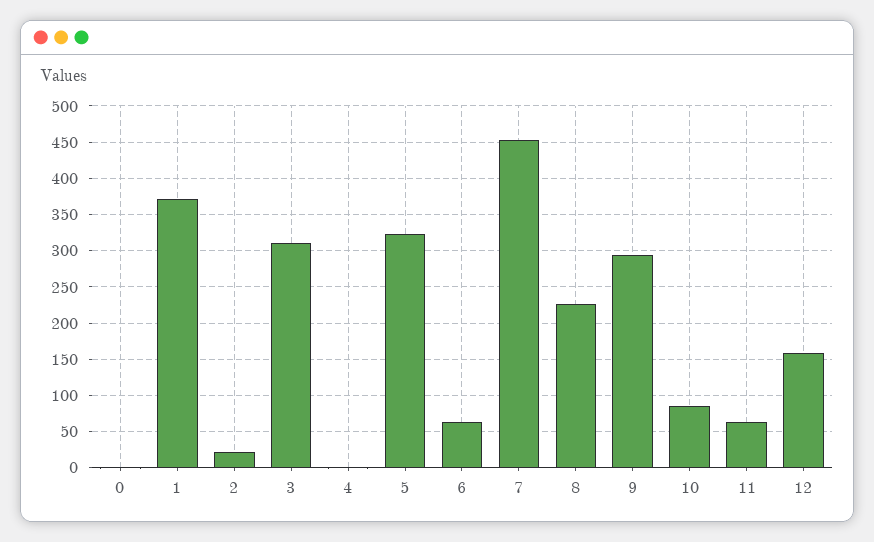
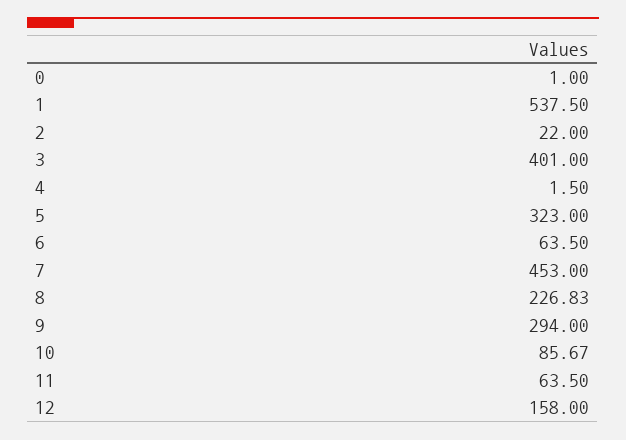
  {
    "0": 1,
-   "1": 370,
+   "1": 537.5,
    "2": 22,
-   "3": 310,
+   "3": 401,
    "4": 1.5,
    "5": 323,
    "6": 63.5,
    "7": 453,
    "8": 226.83,
    "9": 294,
    "10": 85.67,
    "11": 63.5,
    "12": 158
  }

